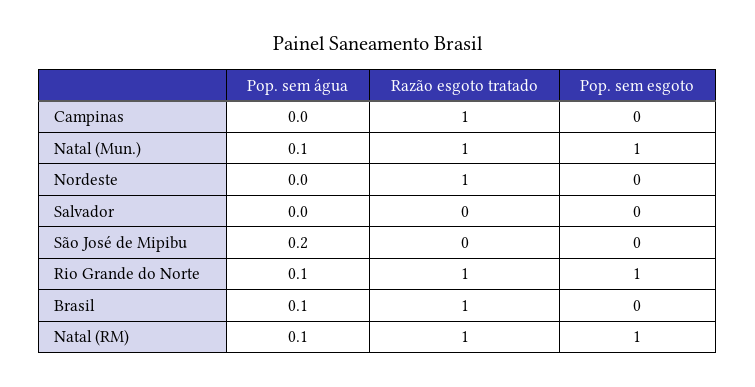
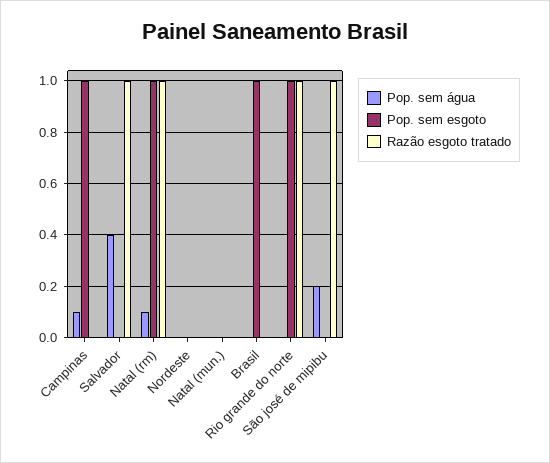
  {
    "Pop. sem água": {
-     "Campinas": 0,
+     "Campinas": 0.1,
-     "Natal (Mun.)": 0.1,
+     "Natal (Mun.)": 0,
      "Nordeste": 0,
-     "Salvador": 0,
+     "Salvador": 0.4,
      "São José de Mipibu": 0.2,
-     "Rio Grande do Norte": 0.1,
+     "Rio Grande do Norte": 0,
-     "Brasil": 0.1,
+     "Brasil": 0,
      "Natal (RM)": 0.1
    },
    "Razão esgoto tratado": {
-     "Campinas": 1,
+     "Campinas": 0,
-     "Natal (Mun.)": 1,
+     "Natal (Mun.)": 0,
-     "Nordeste": 1,
+     "Nordeste": 0,
-     "Salvador": 0,
+     "Salvador": 1,
-     "São José de Mipibu": 0,
+     "São José de Mipibu": 1,
      "Rio Grande do Norte": 1,
-     "Brasil": 1,
+     "Brasil": 0,
      "Natal (RM)": 1
    },
    "Pop. sem esgoto": {
-     "Campinas": 0,
+     "Campinas": 1,
-     "Natal (Mun.)": 1,
+     "Natal (Mun.)": 0,
      "Nordeste": 0,
      "Salvador": 0,
      "São José de Mipibu": 0,
      "Rio Grande do Norte": 1,
-     "Brasil": 0,
+     "Brasil": 1,
      "Natal (RM)": 1
    }
  }

